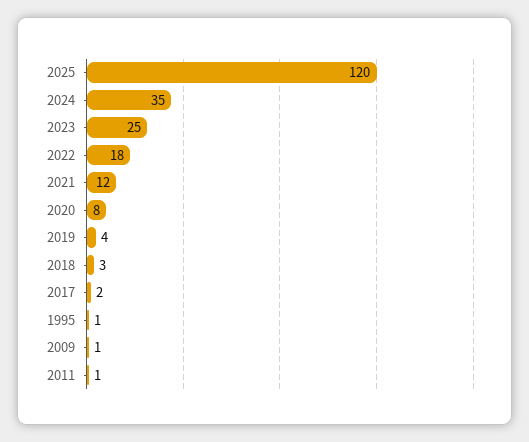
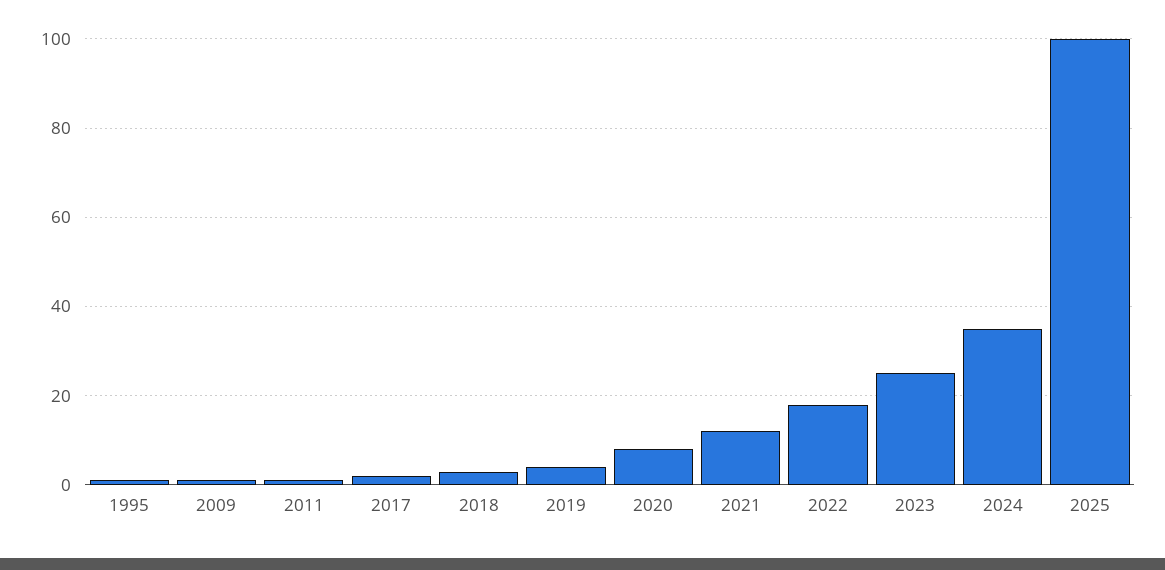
  {
-   "2025": 120,
+   "2025": 100,
    "2024": 35,
    "2023": 25,
    "2022": 18,
    "2021": 12,
    "2020": 8,
    "2019": 4,
    "2018": 3,
    "2017": 2,
    "1995": 1,
    "2009": 1,
    "2011": 1
  }

